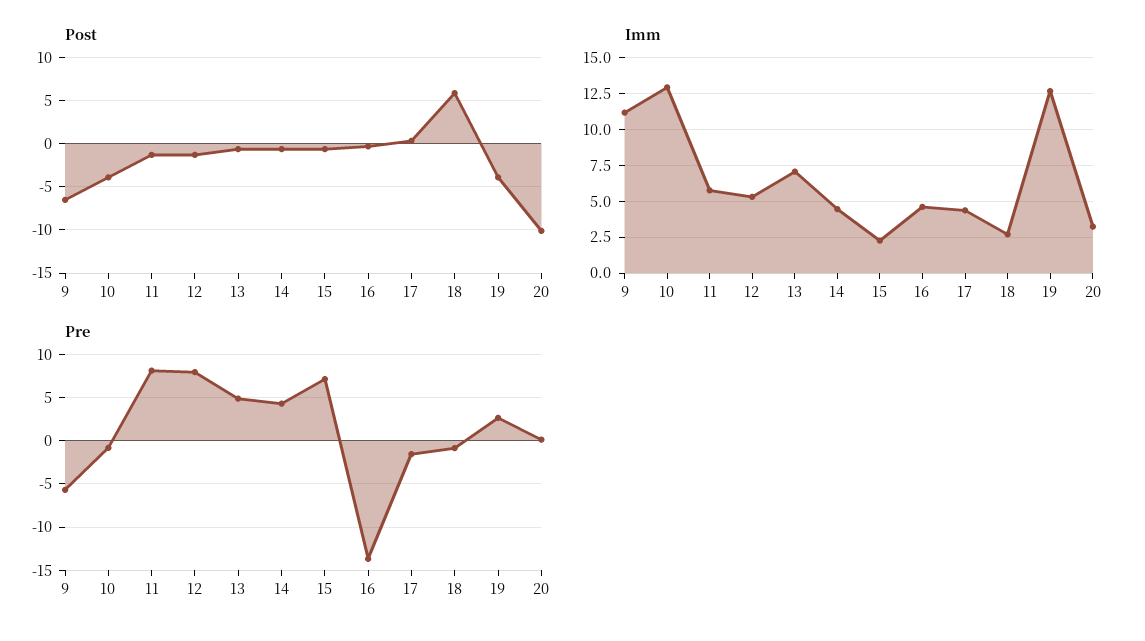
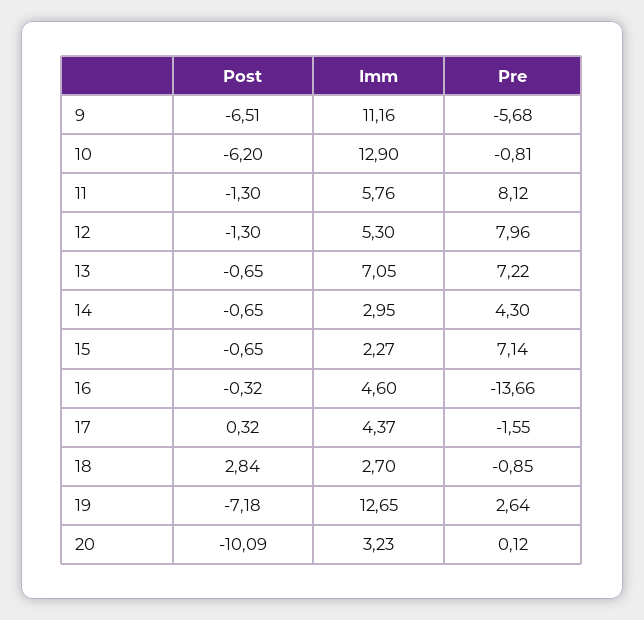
  {
    "Post": {
      "9": -6.51,
-     "10": -4,
+     "10": -6.2,
      "11": -1.3,
      "12": -1.3,
      "13": -0.65,
      "14": -0.65,
      "15": -0.65,
      "16": -0.32,
      "17": 0.32,
-     "18": 6,
+     "18": 2.84,
-     "19": -4,
+     "19": -7.18,
      "20": -10.09
    },
    "Imm": {
      "9": 11.16,
      "10": 12.9,
      "11": 5.76,
      "12": 5.3,
      "13": 7.05,
-     "14": 4.5,
+     "14": 2.95,
      "15": 2.27,
      "16": 4.6,
      "17": 4.37,
      "18": 2.7,
      "19": 12.65,
      "20": 3.23
    },
    "Pre": {
      "9": -5.68,
      "10": -0.81,
      "11": 8.12,
      "12": 7.96,
-     "13": 5,
+     "13": 7.22,
      "14": 4.3,
      "15": 7.14,
      "16": -13.66,
      "17": -1.55,
      "18": -0.85,
      "19": 2.64,
      "20": 0.12
    }
  }

